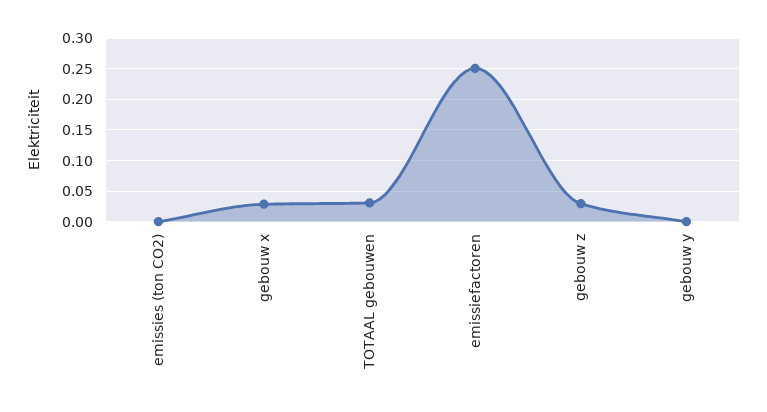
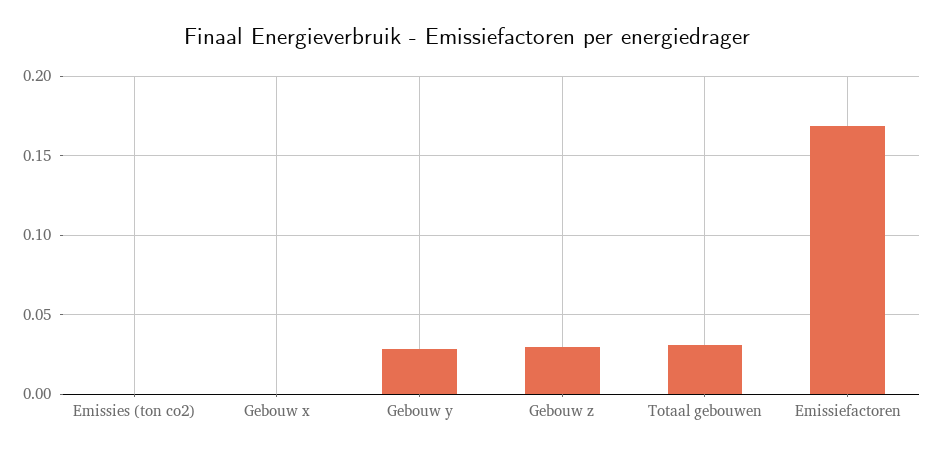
  {
    "emissies (ton CO2)": 0,
-   "gebouw x": 0.03,
+   "gebouw x": 0,
    "TOTAAL gebouwen": 0.03,
-   "emissiefactoren": 0.25,
+   "emissiefactoren": 0.17,
    "gebouw z": 0.03,
-   "gebouw y": 0
+   "gebouw y": 0.03
  }

